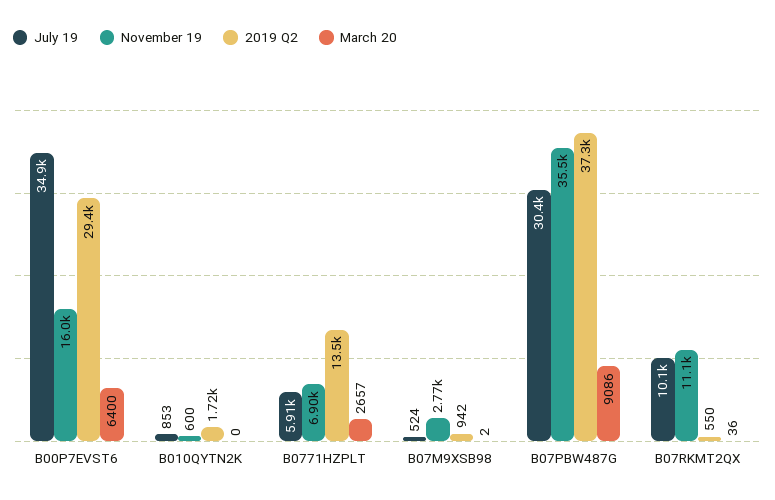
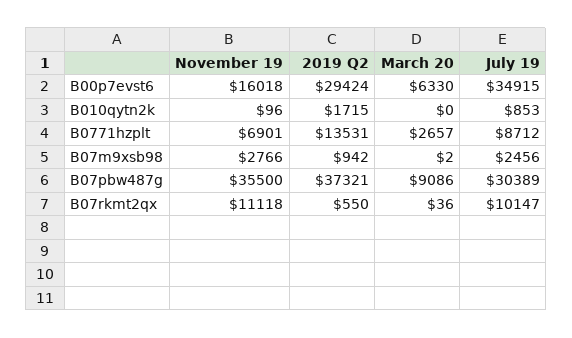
  {
    "July 19": {
      "B00P7EVST6": 34915,
      "B010QYTN2K": 853,
-     "B0771HZPLT": 5910,
+     "B0771HZPLT": 8712,
-     "B07M9XSB98": 524,
+     "B07M9XSB98": 2456,
      "B07PBW487G": 30389,
      "B07RKMT2QX": 10147
    },
    "November 19": {
      "B00P7EVST6": 16018,
-     "B010QYTN2K": 600,
+     "B010QYTN2K": 96,
      "B0771HZPLT": 6901,
      "B07M9XSB98": 2766,
      "B07PBW487G": 35500,
      "B07RKMT2QX": 11118
    },
    "2019 Q2": {
      "B00P7EVST6": 29424,
      "B010QYTN2K": 1715,
      "B0771HZPLT": 13531,
      "B07M9XSB98": 942,
      "B07PBW487G": 37321,
      "B07RKMT2QX": 550
    },
    "March 20": {
-     "B00P7EVST6": 6400,
+     "B00P7EVST6": 6330,
      "B010QYTN2K": 0,
      "B0771HZPLT": 2657,
      "B07M9XSB98": 2,
      "B07PBW487G": 9086,
      "B07RKMT2QX": 36
    }
  }

